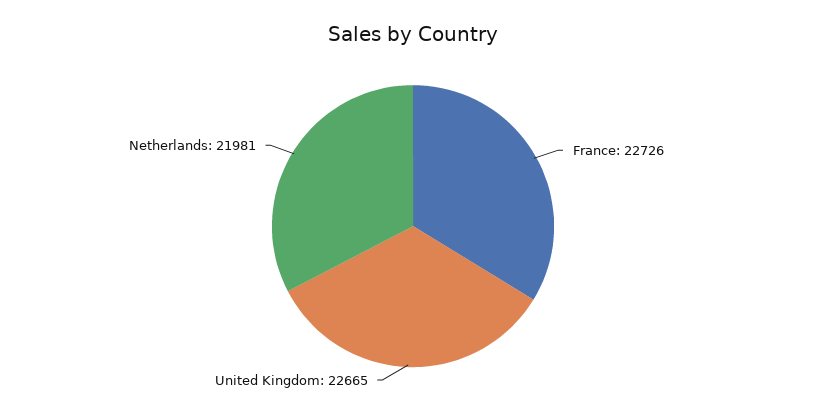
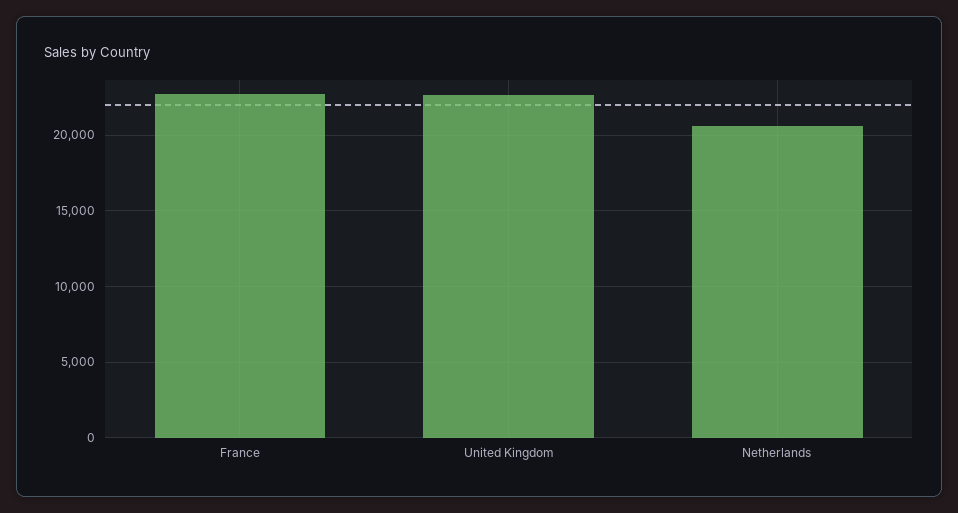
  {
    "France": 22726,
    "United Kingdom": 22665,
-   "Netherlands": 21981
+   "Netherlands": 20500
  }

